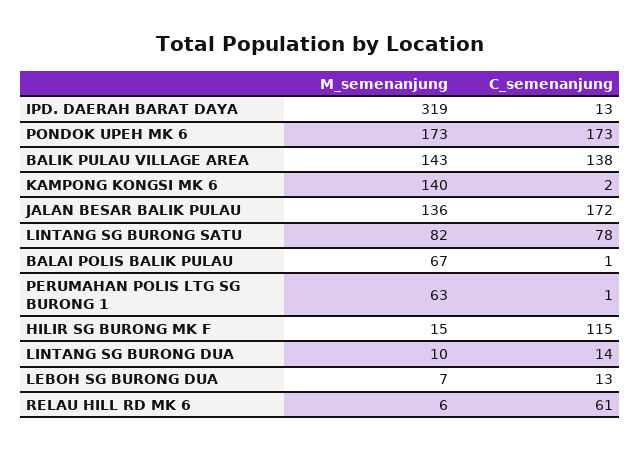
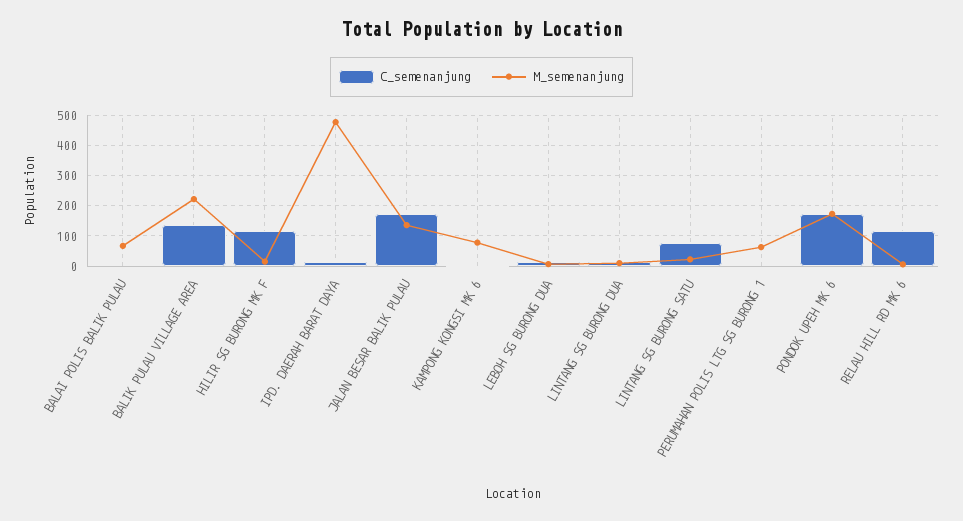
  {
    "M_semenanjung": {
-     "IPD. DAERAH BARAT DAYA": 319,
+     "IPD. DAERAH BARAT DAYA": 480,
      "PONDOK UPEH MK 6": 173,
-     "BALIK PULAU VILLAGE AREA": 143,
+     "BALIK PULAU VILLAGE AREA": 220,
-     "KAMPONG KONGSI MK 6": 140,
+     "KAMPONG KONGSI MK 6": 80,
      "JALAN BESAR BALIK PULAU": 136,
-     "LINTANG SG BURONG SATU": 82,
+     "LINTANG SG BURONG SATU": 20,
      "BALAI POLIS BALIK PULAU": 67,
      "PERUMAHAN POLIS LTG SG BURONG 1": 63,
      "HILIR SG BURONG MK F": 15,
      "LINTANG SG BURONG DUA": 10,
      "LEBOH SG BURONG DUA": 7,
      "RELAU HILL RD MK 6": 6
    },
    "C_semenanjung": {
      "IPD. DAERAH BARAT DAYA": 13,
      "PONDOK UPEH MK 6": 173,
      "BALIK PULAU VILLAGE AREA": 138,
      "KAMPONG KONGSI MK 6": 2,
      "JALAN BESAR BALIK PULAU": 172,
      "LINTANG SG BURONG SATU": 78,
      "BALAI POLIS BALIK PULAU": 1,
      "PERUMAHAN POLIS LTG SG BURONG 1": 1,
      "HILIR SG BURONG MK F": 115,
      "LINTANG SG BURONG DUA": 14,
      "LEBOH SG BURONG DUA": 13,
-     "RELAU HILL RD MK 6": 61
+     "RELAU HILL RD MK 6": 120
    }
  }

